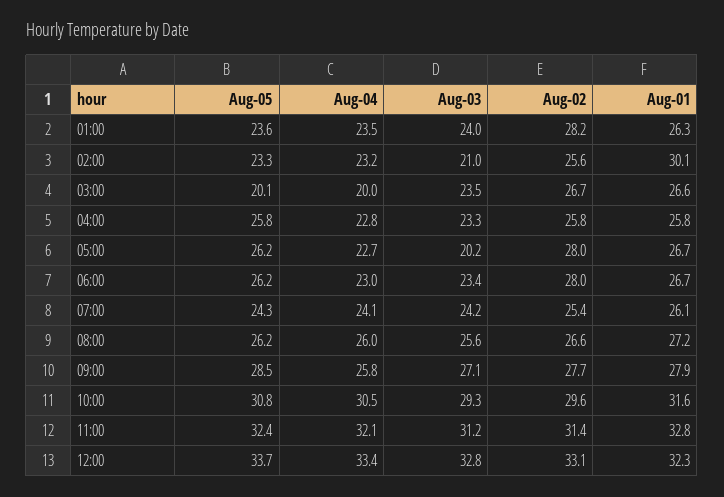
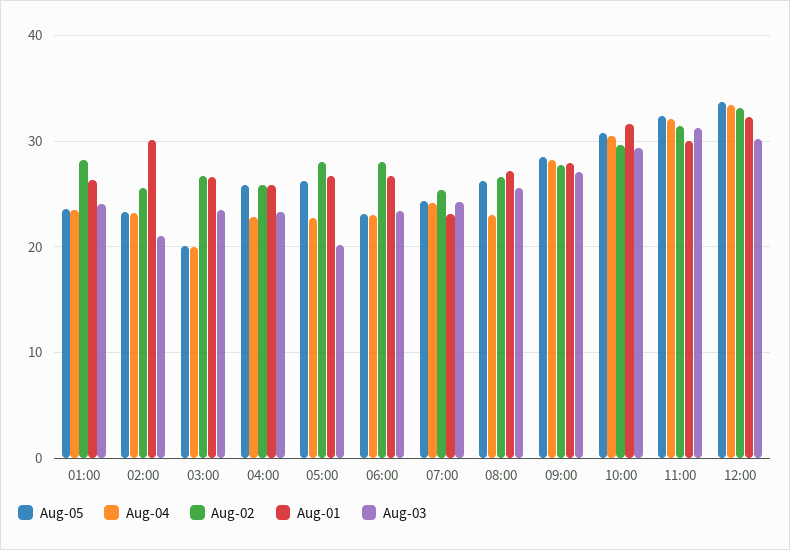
  {
    "Aug-05": {
      "01:00": 23.6,
      "02:00": 23.3,
      "03:00": 20.1,
      "04:00": 25.8,
      "05:00": 26.2,
-     "06:00": 26.2,
+     "06:00": 23,
      "07:00": 24.3,
      "08:00": 26.2,
      "09:00": 28.5,
      "10:00": 30.8,
      "11:00": 32.4,
      "12:00": 33.7
    },
    "Aug-04": {
      "01:00": 23.5,
      "02:00": 23.2,
      "03:00": 20,
      "04:00": 22.8,
      "05:00": 22.7,
      "06:00": 23,
      "07:00": 24.1,
-     "08:00": 26,
+     "08:00": 23,
-     "09:00": 25.8,
+     "09:00": 28,
      "10:00": 30.5,
      "11:00": 32.1,
      "12:00": 33.4
    },
    "Aug-03": {
      "01:00": 24,
      "02:00": 21,
      "03:00": 23.5,
      "04:00": 23.3,
      "05:00": 20.2,
      "06:00": 23.4,
      "07:00": 24.2,
      "08:00": 25.6,
      "09:00": 27.1,
      "10:00": 29.3,
      "11:00": 31.2,
-     "12:00": 32.8
+     "12:00": 30
    },
    "Aug-02": {
      "01:00": 28.2,
      "02:00": 25.6,
      "03:00": 26.7,
      "04:00": 25.8,
      "05:00": 28,
      "06:00": 28,
      "07:00": 25.4,
      "08:00": 26.6,
      "09:00": 27.7,
      "10:00": 29.6,
      "11:00": 31.4,
      "12:00": 33.1
    },
    "Aug-01": {
      "01:00": 26.3,
      "02:00": 30.1,
      "03:00": 26.6,
      "04:00": 25.8,
      "05:00": 26.7,
      "06:00": 26.7,
-     "07:00": 26.1,
+     "07:00": 23,
      "08:00": 27.2,
      "09:00": 27.9,
      "10:00": 31.6,
-     "11:00": 32.8,
+     "11:00": 30,
      "12:00": 32.3
    }
  }

